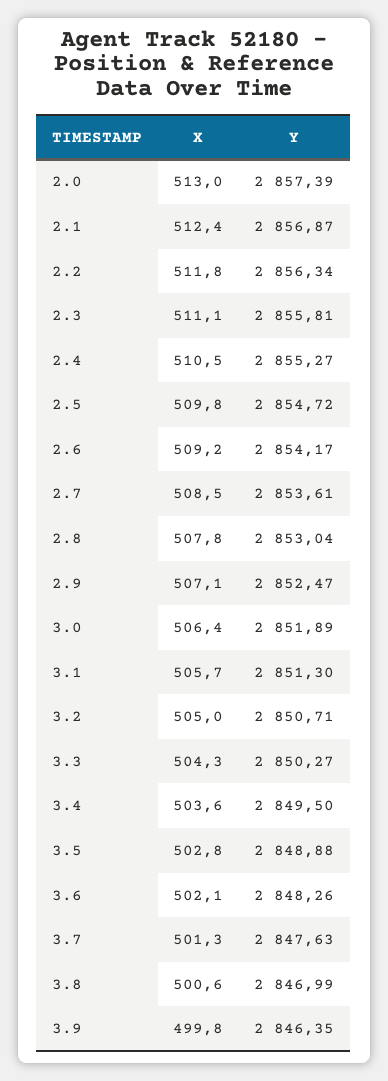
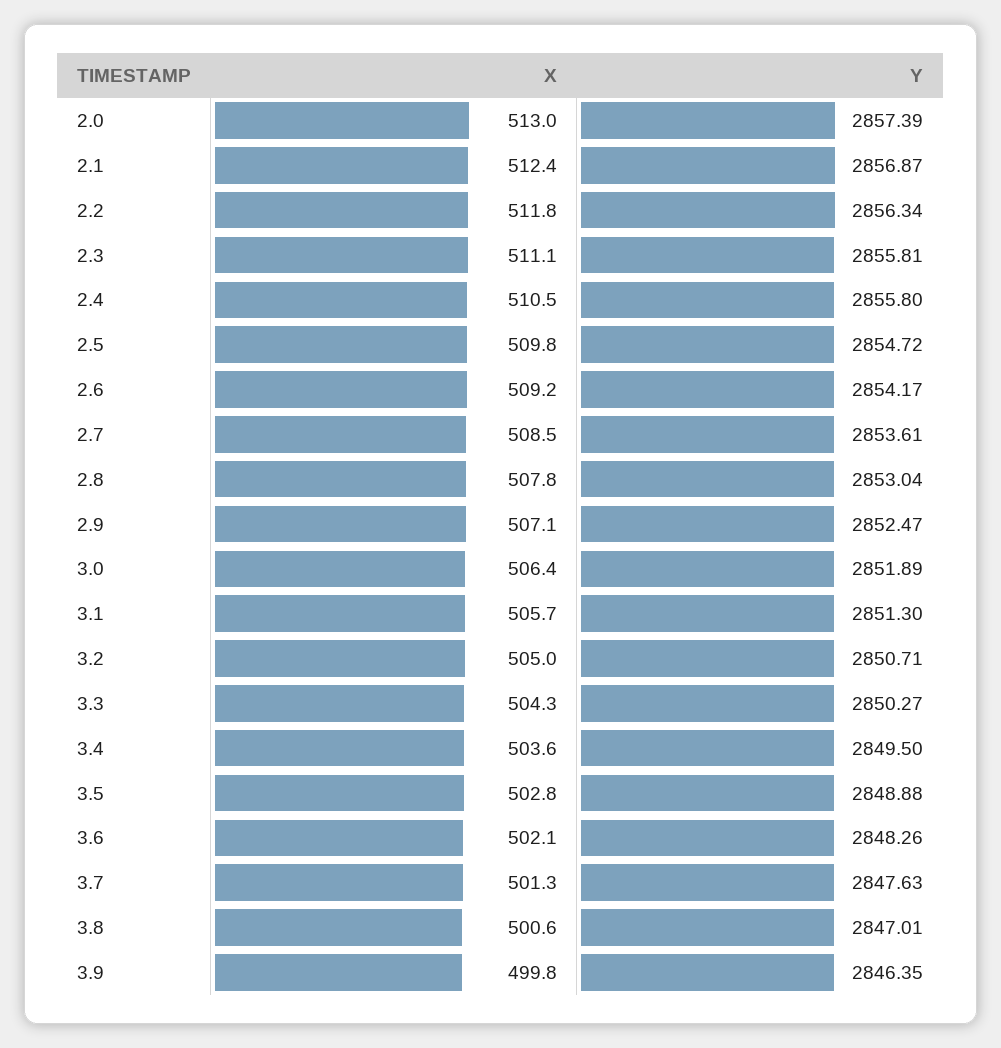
  {
    "X": {
      "2.0": 513,
      "2.1": 512.4,
      "2.2": 511.8,
      "2.3": 511.1,
      "2.4": 510.5,
      "2.5": 509.8,
      "2.6": 509.2,
      "2.7": 508.5,
      "2.8": 507.8,
      "2.9": 507.1,
      "3.0": 506.4,
      "3.1": 505.7,
      "3.2": 505,
      "3.3": 504.3,
      "3.4": 503.6,
      "3.5": 502.8,
      "3.6": 502.1,
      "3.7": 501.3,
      "3.8": 500.6,
      "3.9": 499.8
    },
    "Y": {
      "2.0": 2857.39,
      "2.1": 2856.87,
      "2.2": 2856.34,
      "2.3": 2855.81,
-     "2.4": 2855.27,
+     "2.4": 2855.8,
      "2.5": 2854.72,
      "2.6": 2854.17,
      "2.7": 2853.61,
      "2.8": 2853.04,
      "2.9": 2852.47,
      "3.0": 2851.89,
      "3.1": 2851.3,
      "3.2": 2850.71,
      "3.3": 2850.27,
      "3.4": 2849.5,
      "3.5": 2848.88,
      "3.6": 2848.26,
      "3.7": 2847.63,
-     "3.8": 2846.99,
+     "3.8": 2847.01,
      "3.9": 2846.35
    }
  }

